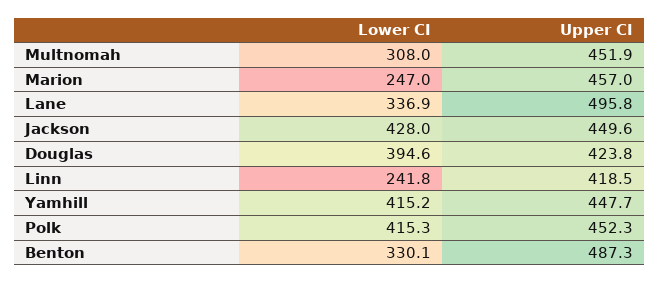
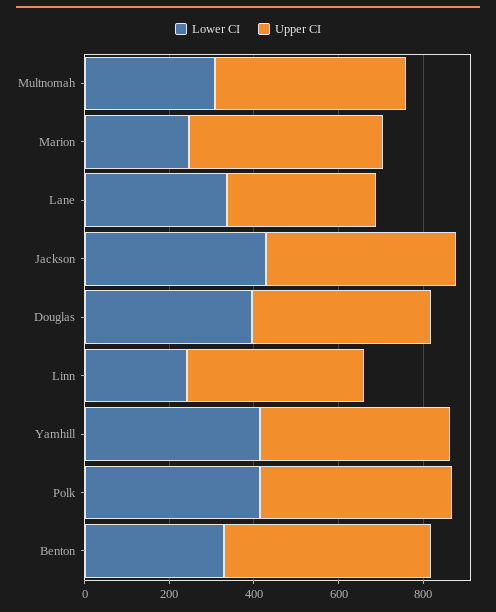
  {
    "Lower CI": {
      "Multnomah": 308,
      "Marion": 247,
      "Lane": 336.9,
      "Jackson": 428,
      "Douglas": 394.6,
      "Linn": 241.8,
      "Yamhill": 415.2,
      "Polk": 415.3,
      "Benton": 330.1
    },
    "Upper CI": {
      "Multnomah": 451.9,
      "Marion": 457,
-     "Lane": 495.8,
+     "Lane": 350,
      "Jackson": 449.6,
      "Douglas": 423.8,
      "Linn": 418.5,
      "Yamhill": 447.7,
      "Polk": 452.3,
      "Benton": 487.3
    }
  }

